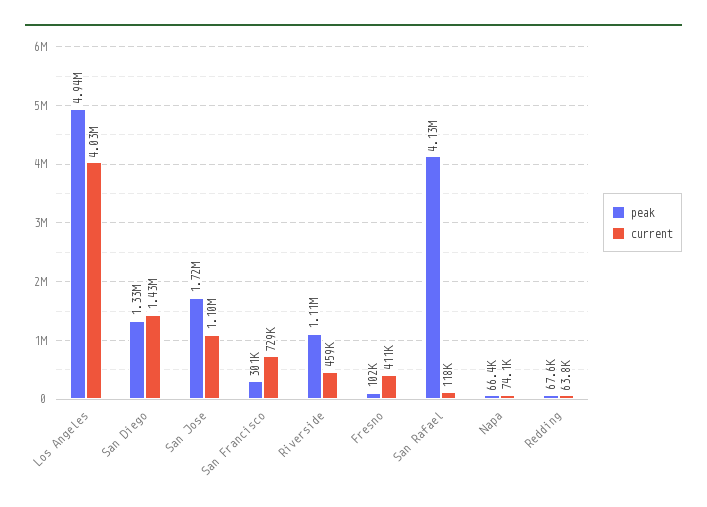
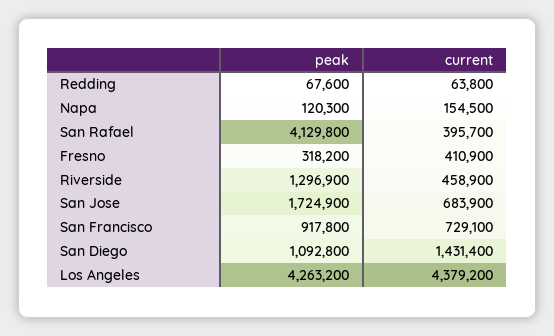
  {
    "peak": {
-     "Los Angeles": 4940000,
+     "Los Angeles": 4263200,
-     "San Diego": 1330000,
+     "San Diego": 1092800,
      "San Jose": 1724900,
-     "San Francisco": 301000,
+     "San Francisco": 917800,
-     "Riverside": 1110000,
+     "Riverside": 1296900,
-     "Fresno": 102000,
+     "Fresno": 318200,
      "San Rafael": 4129800,
-     "Napa": 66400,
+     "Napa": 120300,
      "Redding": 67600
    },
    "current": {
-     "Los Angeles": 4030000,
+     "Los Angeles": 4379200,
      "San Diego": 1431400,
-     "San Jose": 1100000,
+     "San Jose": 683900,
      "San Francisco": 729100,
      "Riverside": 458900,
      "Fresno": 410900,
-     "San Rafael": 118000,
+     "San Rafael": 395700,
-     "Napa": 74100,
+     "Napa": 154500,
      "Redding": 63800
    }
  }

